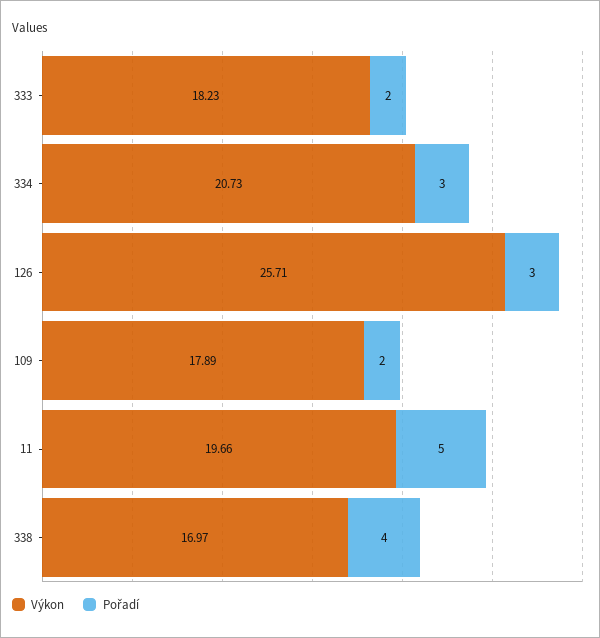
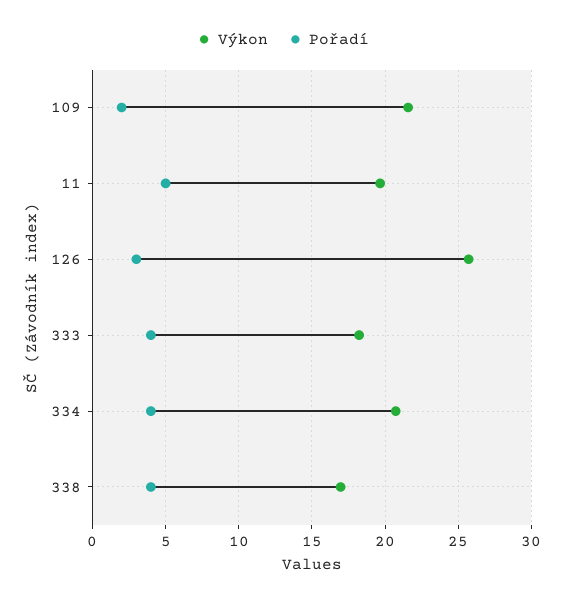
  {
    "Výkon": {
      "333": 18.23,
      "334": 20.73,
      "126": 25.71,
-     "109": 17.89,
+     "109": 21.5,
      "11": 19.66,
      "338": 16.97
    },
    "Pořadí": {
-     "333": 2,
+     "333": 4,
-     "334": 3,
+     "334": 4,
      "126": 3,
      "109": 2,
      "11": 5,
      "338": 4
    }
  }

